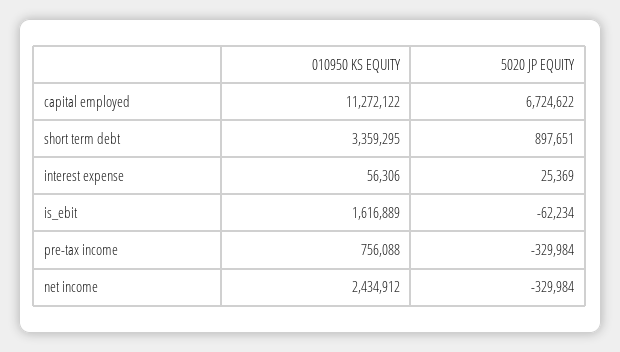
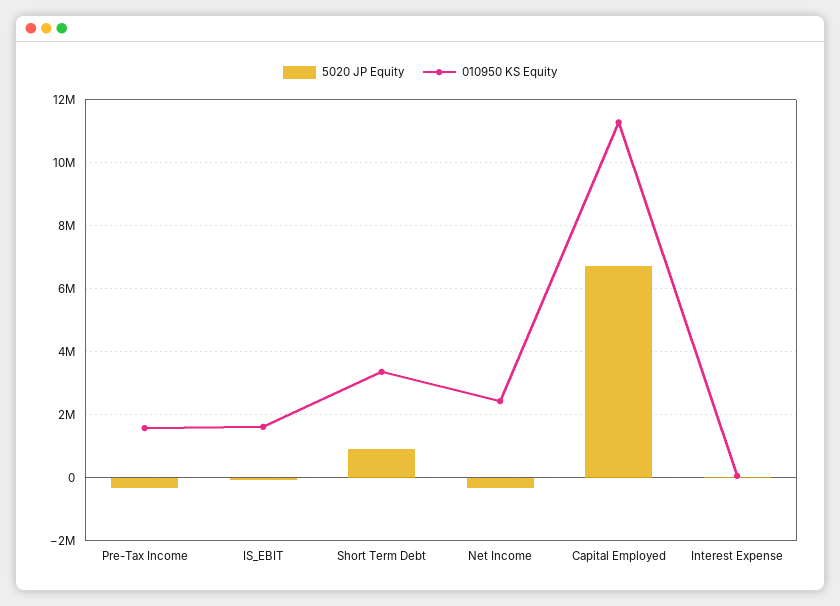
  {
    "010950 KS EQUITY": {
      "capital employed": 11272122,
      "short term debt": 3359295,
      "interest expense": 56306,
      "is_ebit": 1616889,
-     "pre-tax income": 756088,
+     "pre-tax income": 1600000,
      "net income": 2434912
    },
    "5020 JP EQUITY": {
      "capital employed": 6724622,
      "short term debt": 897651,
      "interest expense": 25369,
      "is_ebit": -62234,
      "pre-tax income": -329984,
      "net income": -329984
    }
  }

